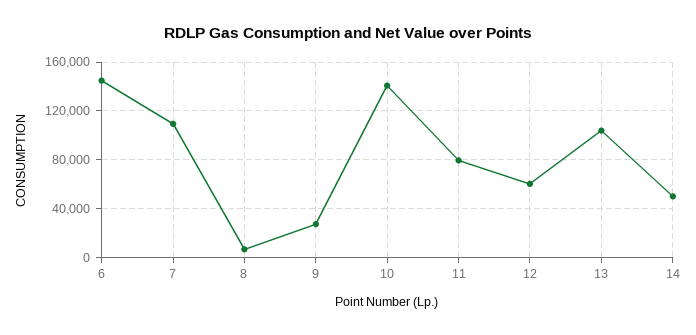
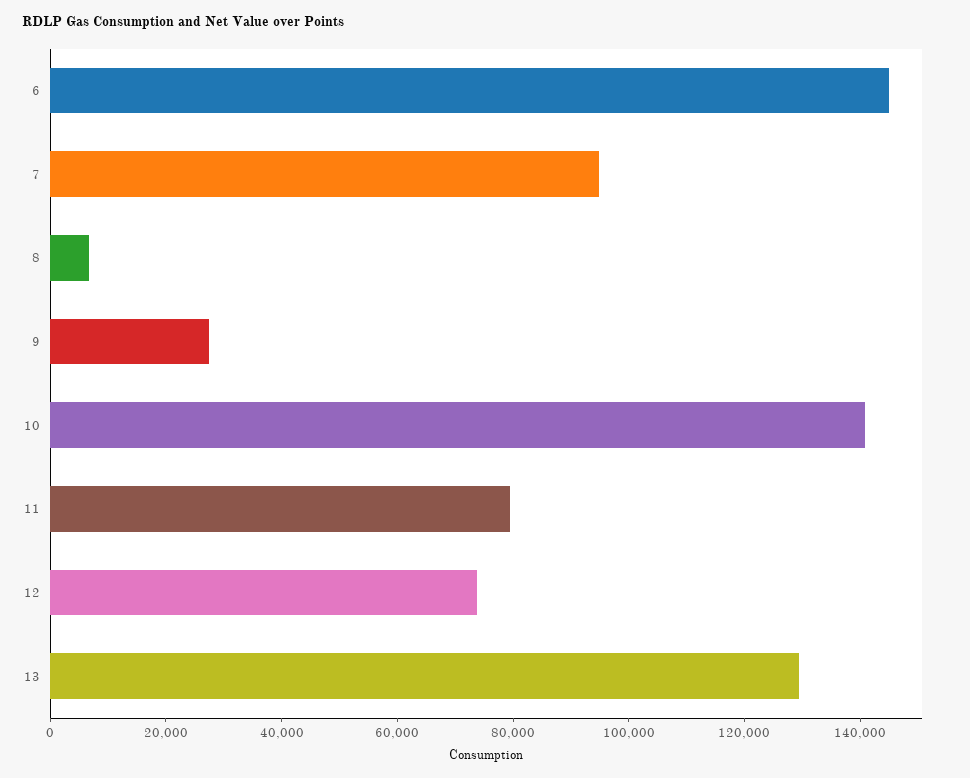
  {
    "6": 145000,
-   "7": 110000,
+   "7": 95000,
    "8": 5000,
    "9": 25000,
    "10": 140000,
    "11": 80000,
-   "12": 60000,
+   "12": 75000,
-   "13": 105000,
+   "13": 130000
-   "14": 50000
  }

